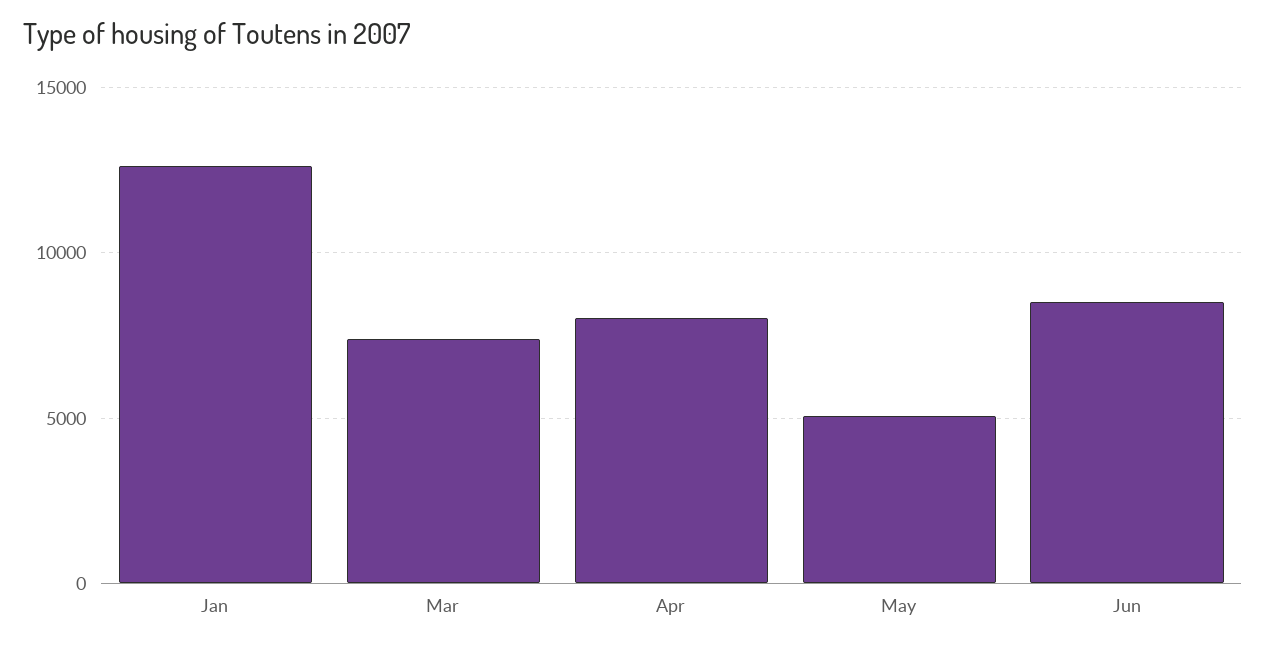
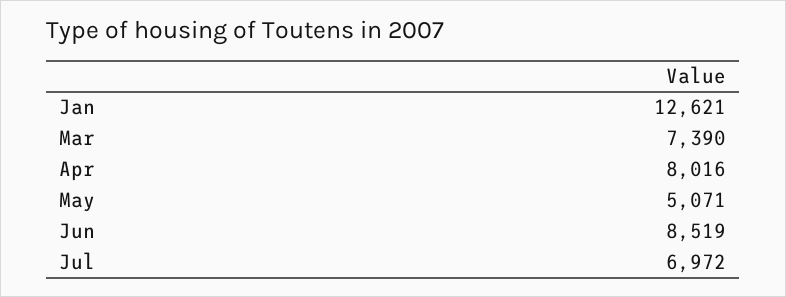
  {
    "Jan": 12621,
    "Mar": 7390,
    "Apr": 8016,
    "May": 5071,
-   "Jun": 8519
+   "Jun": 8519,
+   "Jul": 6972
  }

